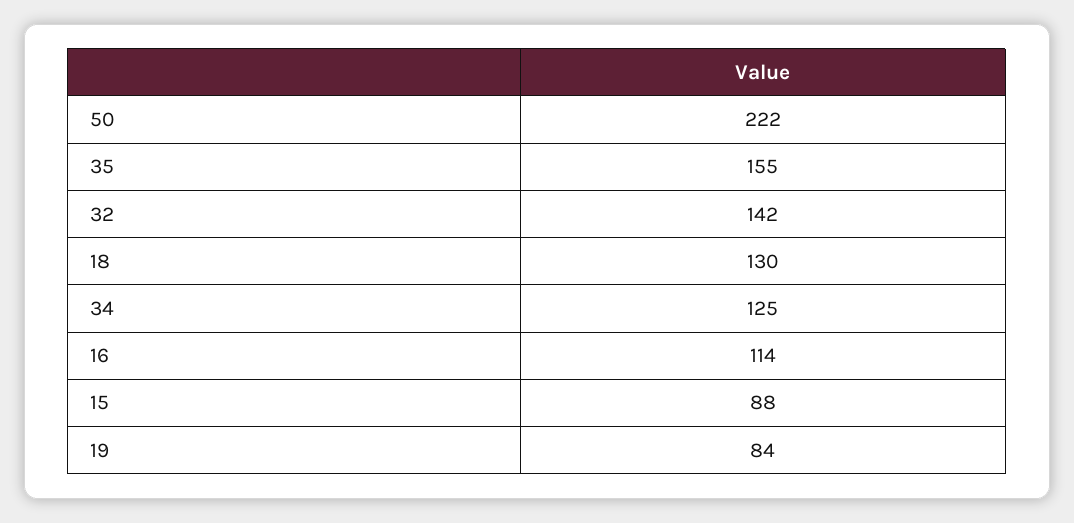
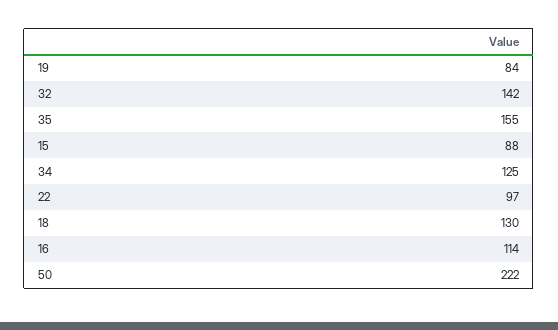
  {
    "50": 222,
    "35": 155,
    "32": 142,
    "18": 130,
    "34": 125,
    "16": 114,
    "15": 88,
-   "19": 84
+   "19": 84,
+   "22": 97
  }

